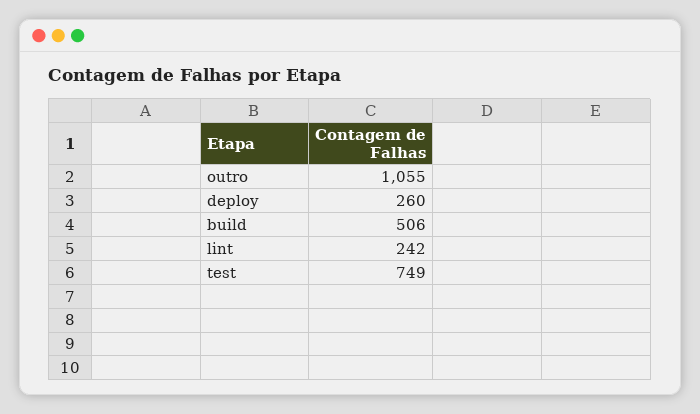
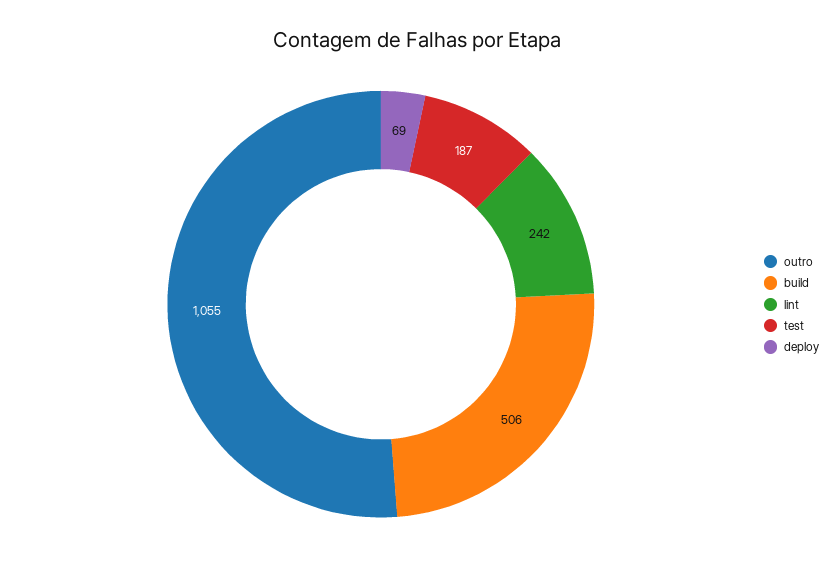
  {
    "outro": 1055,
-   "deploy": 260,
+   "deploy": 69,
    "build": 506,
    "lint": 242,
-   "test": 749
+   "test": 187
  }

